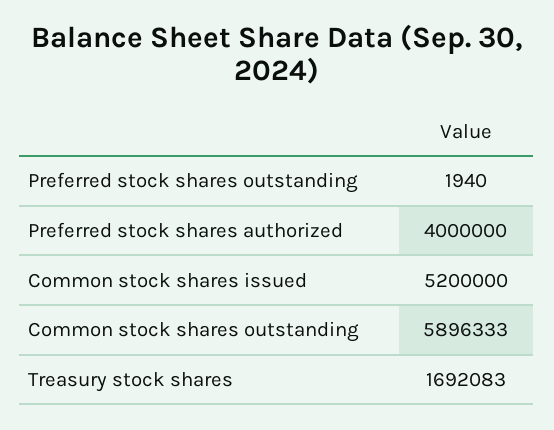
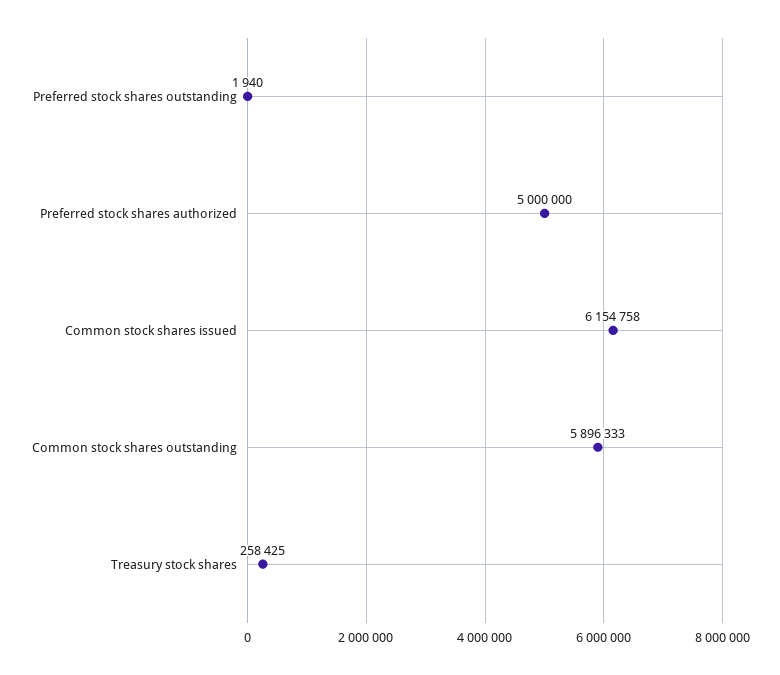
  {
    "Preferred stock shares outstanding": 1940,
-   "Preferred stock shares authorized": 4000000,
+   "Preferred stock shares authorized": 5000000,
-   "Common stock shares issued": 5200000,
+   "Common stock shares issued": 6154758,
    "Common stock shares outstanding": 5896333,
-   "Treasury stock shares": 1692083
+   "Treasury stock shares": 258425
  }

